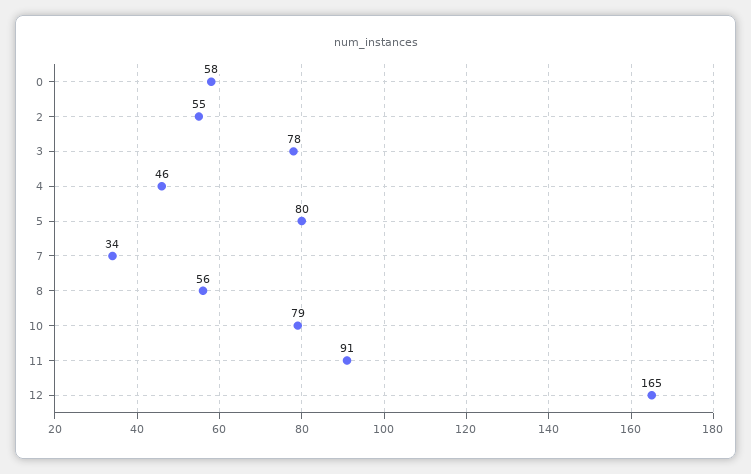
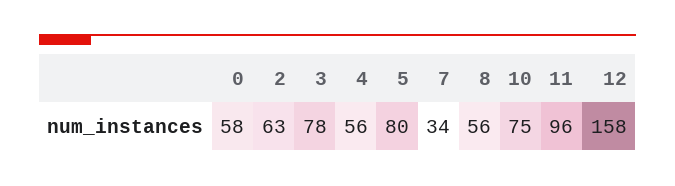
  {
    "0": 58,
-   "2": 55,
+   "2": 63,
    "3": 78,
-   "4": 46,
+   "4": 56,
    "5": 80,
    "7": 34,
    "8": 56,
-   "10": 79,
+   "10": 75,
-   "11": 91,
+   "11": 96,
-   "12": 165
+   "12": 158
  }

